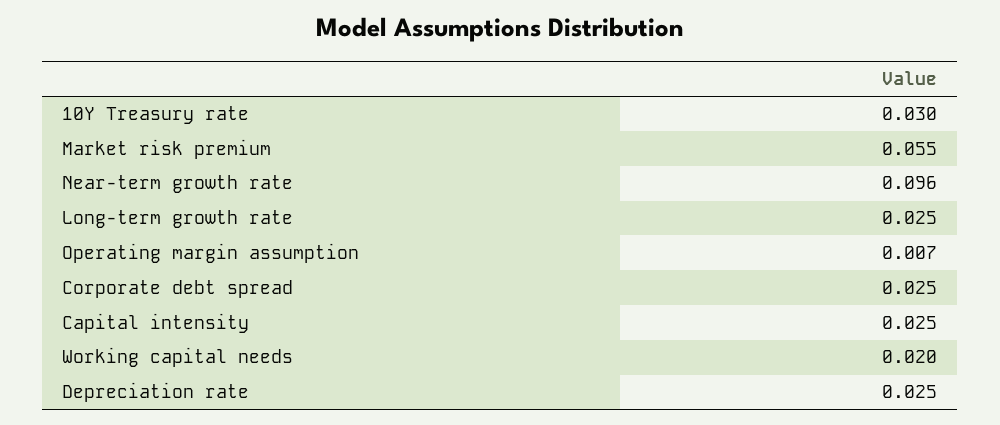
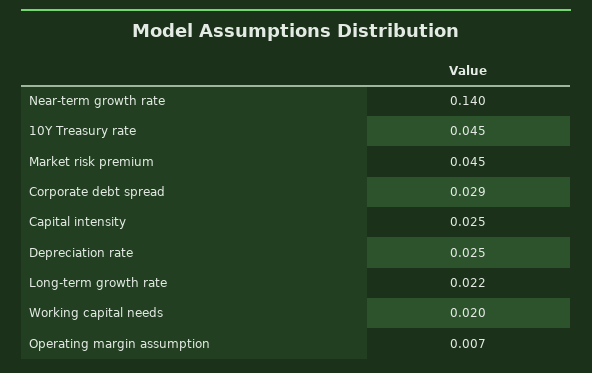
  {
-   "10Y Treasury rate": 0.03,
+   "10Y Treasury rate": 0.045,
-   "Market risk premium": 0.055,
+   "Market risk premium": 0.045,
-   "Near-term growth rate": 0.096,
+   "Near-term growth rate": 0.14,
-   "Long-term growth rate": 0.025,
+   "Long-term growth rate": 0.022,
    "Operating margin assumption": 0.007,
-   "Corporate debt spread": 0.025,
+   "Corporate debt spread": 0.029,
    "Capital intensity": 0.025,
    "Working capital needs": 0.02,
    "Depreciation rate": 0.025
  }

